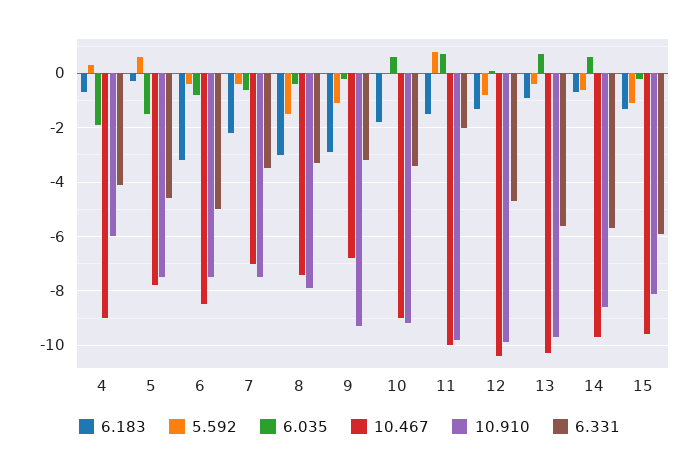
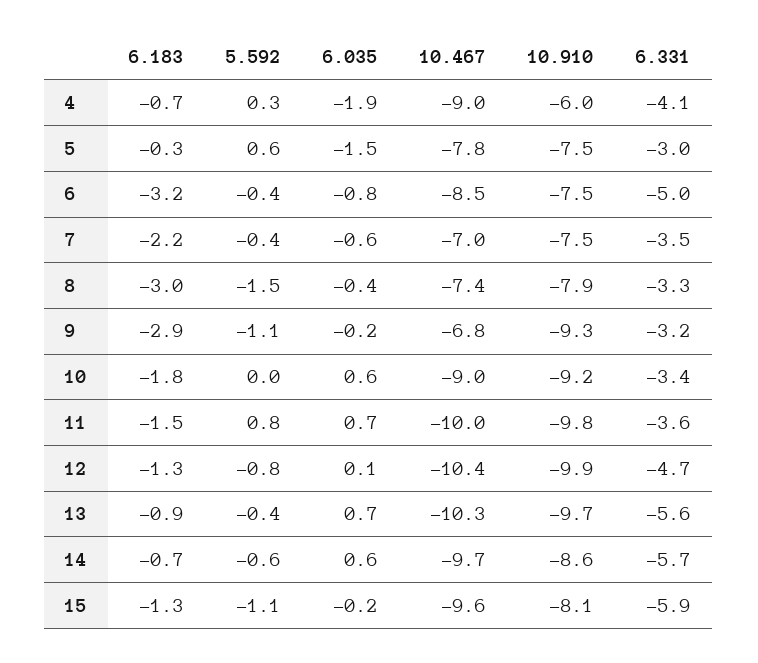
  {
    "6.183": {
      "4": -0.7,
      "5": -0.3,
      "6": -3.2,
      "7": -2.2,
      "8": -3,
      "9": -2.9,
      "10": -1.8,
      "11": -1.5,
      "12": -1.3,
      "13": -0.9,
      "14": -0.7,
      "15": -1.3
    },
    "5.592": {
      "4": 0.3,
      "5": 0.6,
      "6": -0.4,
      "7": -0.4,
      "8": -1.5,
      "9": -1.1,
      "10": 0,
      "11": 0.8,
      "12": -0.8,
      "13": -0.4,
      "14": -0.6,
      "15": -1.1
    },
    "6.035": {
      "4": -1.9,
      "5": -1.5,
      "6": -0.8,
      "7": -0.6,
      "8": -0.4,
      "9": -0.2,
      "10": 0.6,
      "11": 0.7,
      "12": 0.1,
      "13": 0.7,
      "14": 0.6,
      "15": -0.2
    },
    "10.467": {
      "4": -9,
      "5": -7.8,
      "6": -8.5,
      "7": -7,
      "8": -7.4,
      "9": -6.8,
      "10": -9,
      "11": -10,
      "12": -10.4,
      "13": -10.3,
      "14": -9.7,
      "15": -9.6
    },
    "10.910": {
      "4": -6,
      "5": -7.5,
      "6": -7.5,
      "7": -7.5,
      "8": -7.9,
      "9": -9.3,
      "10": -9.2,
      "11": -9.8,
      "12": -9.9,
      "13": -9.7,
      "14": -8.6,
      "15": -8.1
    },
    "6.331": {
      "4": -4.1,
-     "5": -4.5,
+     "5": -3,
      "6": -5,
      "7": -3.5,
      "8": -3.3,
      "9": -3.2,
      "10": -3.4,
-     "11": -2,
+     "11": -3.6,
      "12": -4.7,
      "13": -5.6,
      "14": -5.7,
      "15": -5.9
    }
  }

